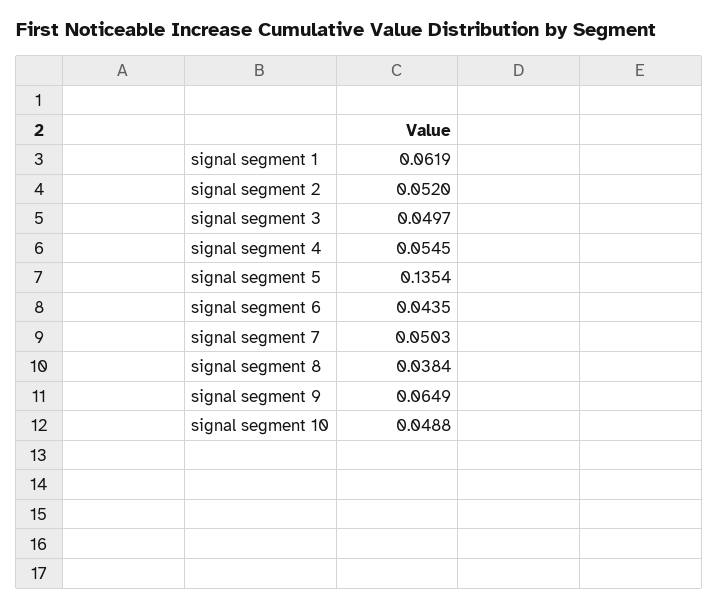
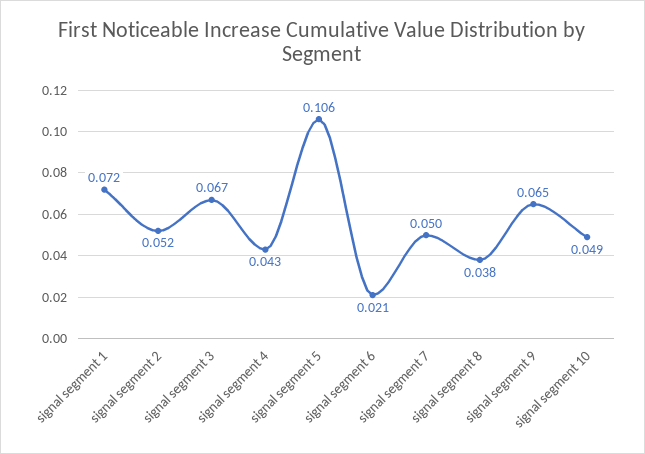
  {
-   "signal segment 1": 0.0619,
+   "signal segment 1": 0.072,
    "signal segment 2": 0.052,
-   "signal segment 3": 0.0497,
+   "signal segment 3": 0.067,
-   "signal segment 4": 0.0545,
+   "signal segment 4": 0.043,
-   "signal segment 5": 0.1354,
+   "signal segment 5": 0.106,
-   "signal segment 6": 0.0435,
+   "signal segment 6": 0.021,
    "signal segment 7": 0.0503,
    "signal segment 8": 0.0384,
    "signal segment 9": 0.0649,
    "signal segment 10": 0.0488
  }

